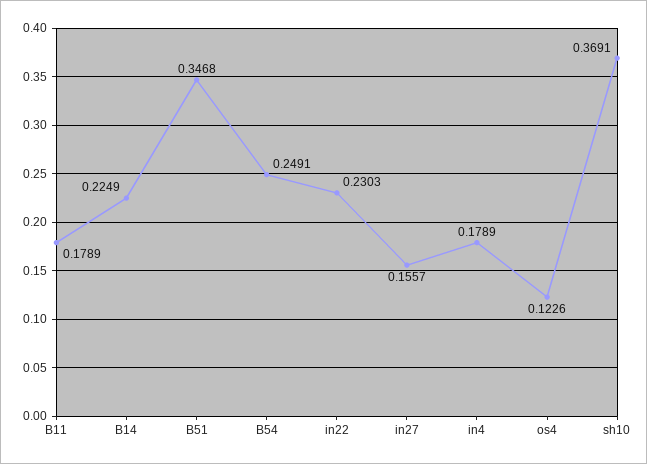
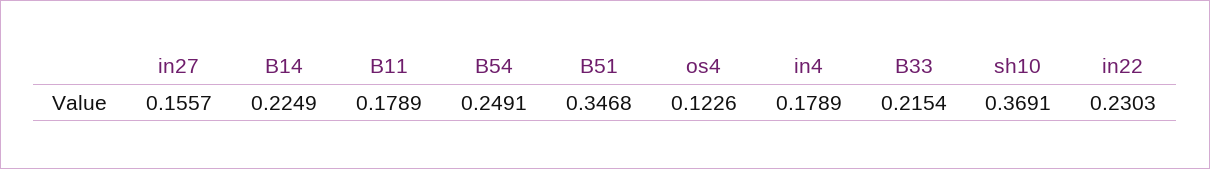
  {
    "B11": 0.1789,
    "B14": 0.2249,
    "B51": 0.3468,
    "B54": 0.2491,
    "in22": 0.2303,
    "in27": 0.1557,
    "in4": 0.1789,
    "os4": 0.1226,
-   "sh10": 0.3691
+   "sh10": 0.3691,
+   "B33": 0.2154
  }

